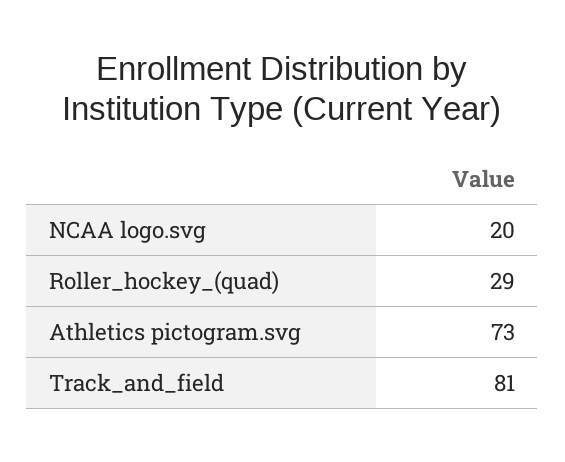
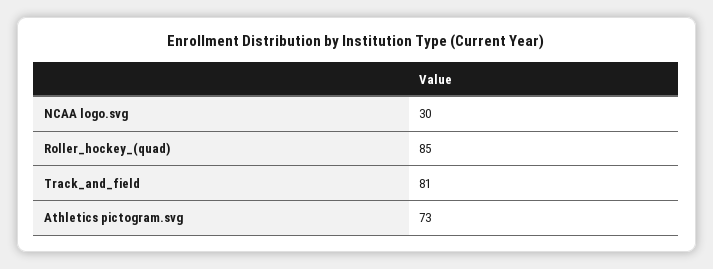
  {
-   "NCAA logo.svg": 20,
+   "NCAA logo.svg": 30,
-   "Roller_hockey_(quad)": 29,
+   "Roller_hockey_(quad)": 85,
    "Athletics pictogram.svg": 73,
    "Track_and_field": 81
  }

